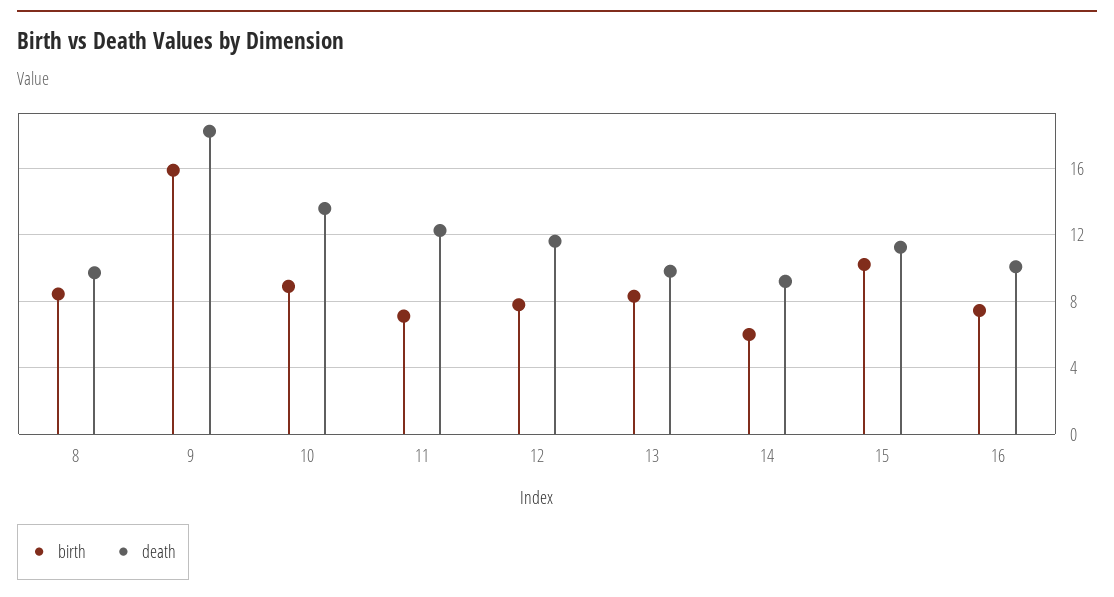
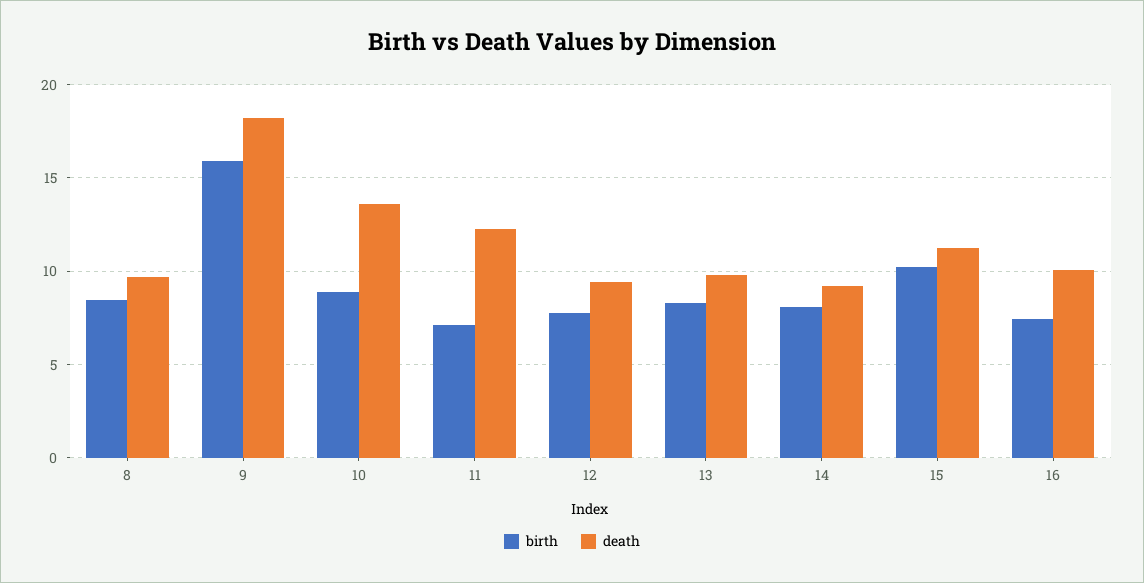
  {
    "birth": {
      "8": 8.5,
      "9": 16,
      "10": 9,
      "11": 7,
      "12": 8,
      "13": 8.5,
-     "14": 6,
+     "14": 8,
      "15": 10,
      "16": 7.5
    },
    "death": {
      "8": 9.5,
      "9": 18,
      "10": 13.5,
      "11": 12.5,
-     "12": 11.5,
+     "12": 9.5,
      "13": 10,
      "14": 9,
      "15": 11,
      "16": 10
    }
  }

